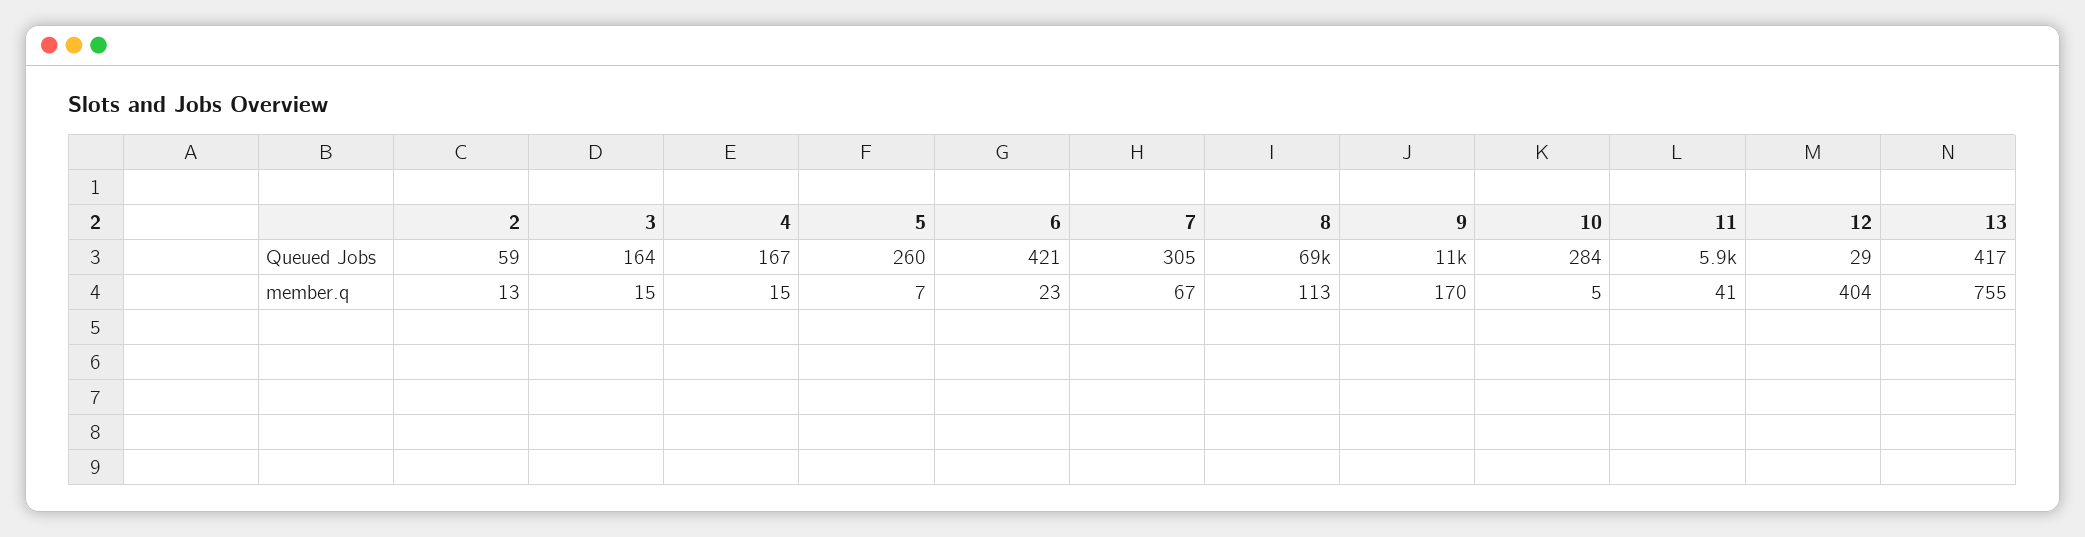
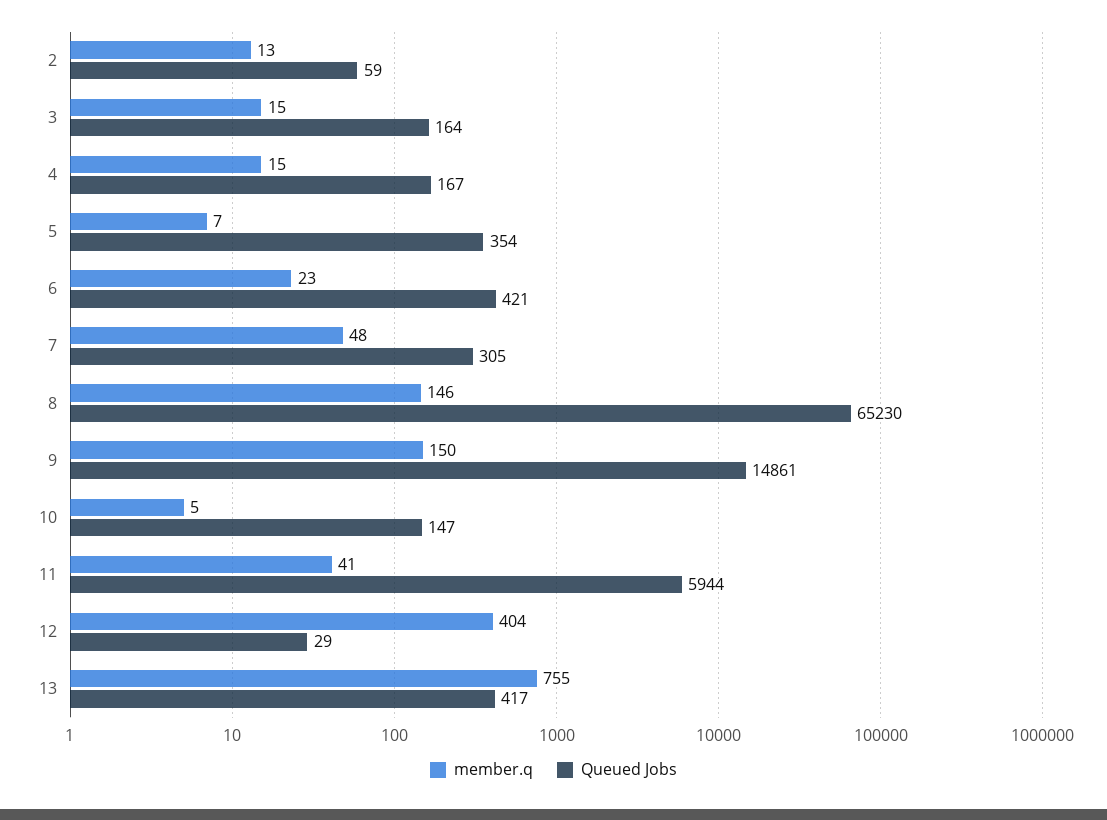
  {
    "Queued Jobs": {
      "2": 59,
      "3": 164,
      "4": 167,
-     "5": 260,
+     "5": 354,
      "6": 421,
      "7": 305,
-     "8": 69000,
+     "8": 65230,
-     "9": 11000,
+     "9": 14861,
-     "10": 284,
+     "10": 147,
      "11": 5944,
      "12": 29,
      "13": 417
    },
    "member.q": {
      "2": 13,
      "3": 15,
      "4": 15,
      "5": 7,
      "6": 23,
-     "7": 67,
+     "7": 48,
-     "8": 113,
+     "8": 146,
-     "9": 170,
+     "9": 150,
      "10": 5,
      "11": 41,
      "12": 404,
      "13": 755
    }
  }

